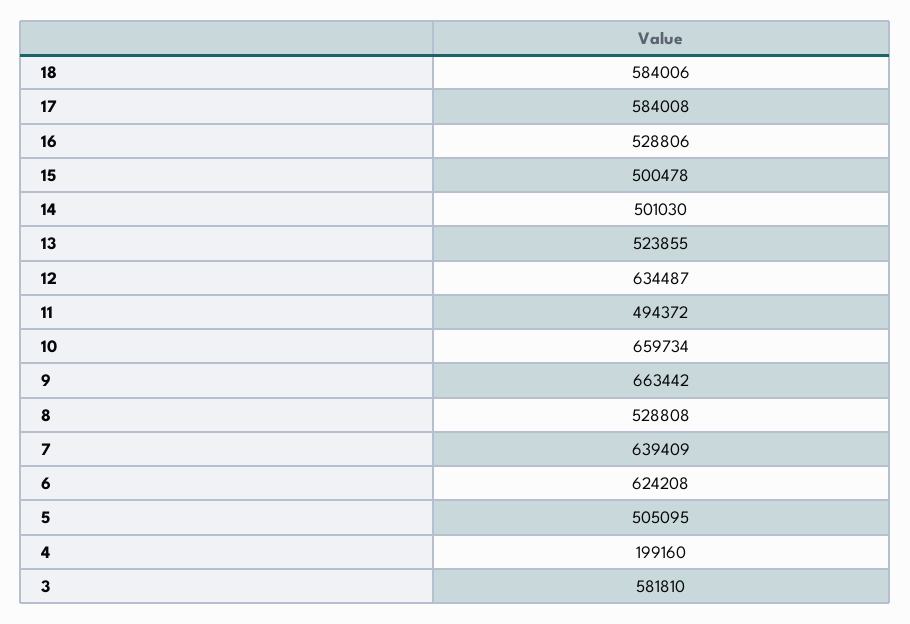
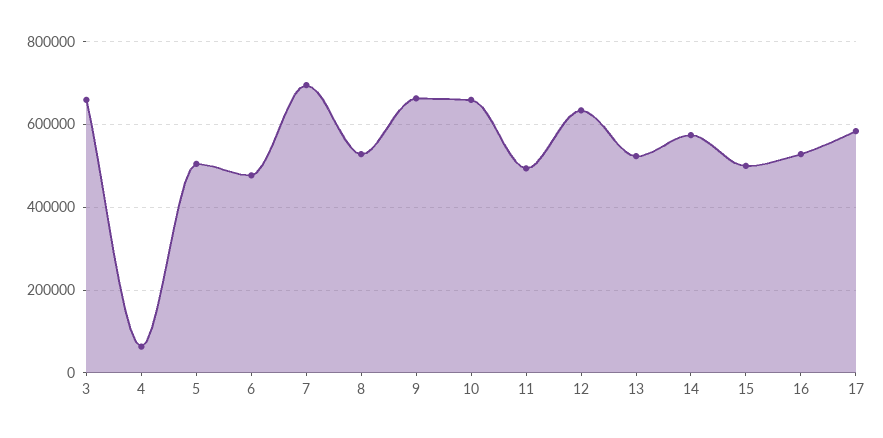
  {
-   "18": 584006,
    "17": 584008,
    "16": 528806,
    "15": 500478,
-   "14": 501030,
+   "14": 580000,
    "13": 523855,
    "12": 634487,
    "11": 494372,
    "10": 659734,
    "9": 663442,
    "8": 528808,
-   "7": 639409,
+   "7": 700000,
-   "6": 624208,
+   "6": 480000,
    "5": 505095,
-   "4": 199160,
+   "4": 60000,
-   "3": 581810
+   "3": 660000
  }

